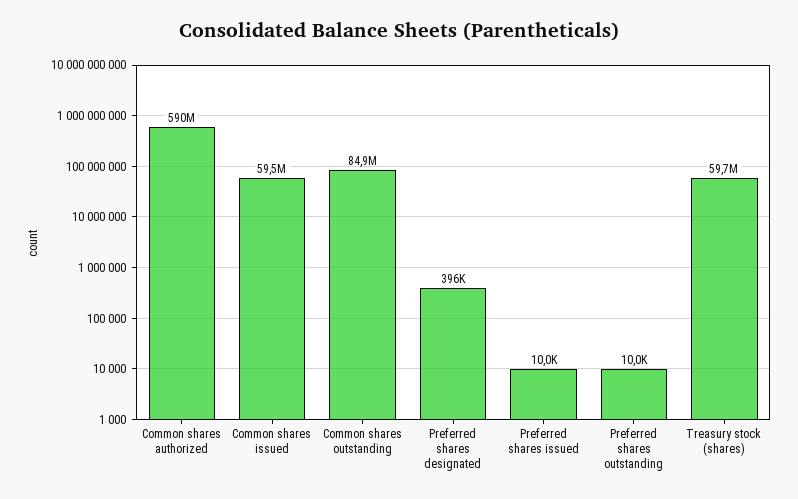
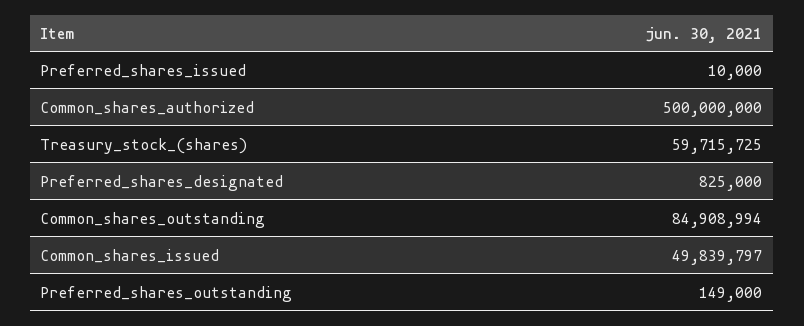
  {
-   "Common shares authorized": 590000000,
+   "Common shares authorized": 500000000,
-   "Common shares issued": 59500000,
+   "Common shares issued": 49839797,
    "Common shares outstanding": 84908994,
-   "Preferred shares designated": 396000,
+   "Preferred shares designated": 825000,
    "Preferred shares issued": 10000,
-   "Preferred shares outstanding": 10000,
+   "Preferred shares outstanding": 149000,
    "Treasury stock (shares)": 59715725
  }

